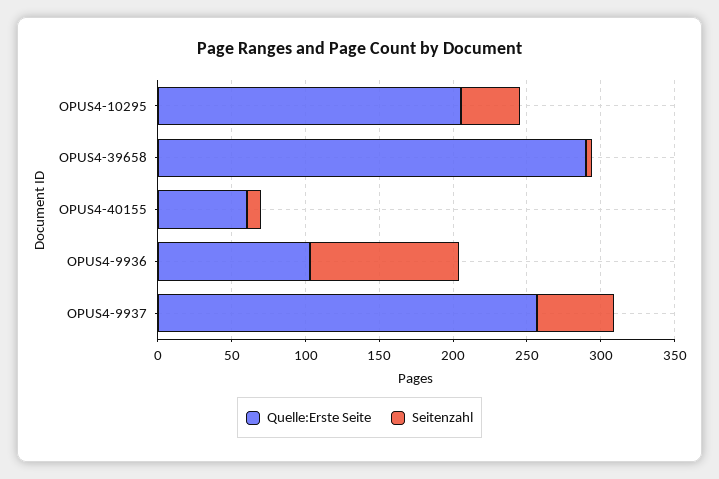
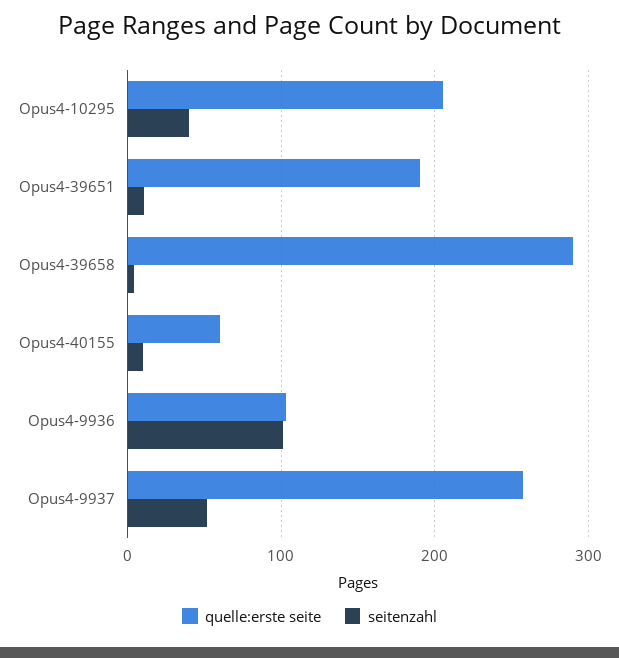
  {
    "Quelle:Erste Seite": {
      "OPUS4-10295": 210,
      "OPUS4-39658": 290,
      "OPUS4-40155": 60,
      "OPUS4-9936": 100,
-     "OPUS4-9937": 260
+     "OPUS4-9937": 260,
+     "Opus4-39651": 190
    },
    "Seitenzahl": {
      "OPUS4-10295": 40,
      "OPUS4-39658": 0,
      "OPUS4-40155": 10,
      "OPUS4-9936": 100,
-     "OPUS4-9937": 50
+     "OPUS4-9937": 50,
+     "Opus4-39651": 10
    }
  }

